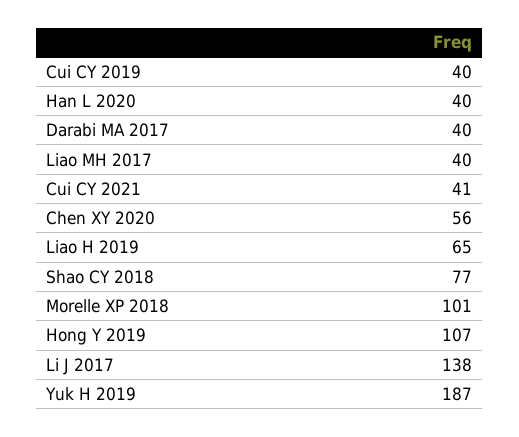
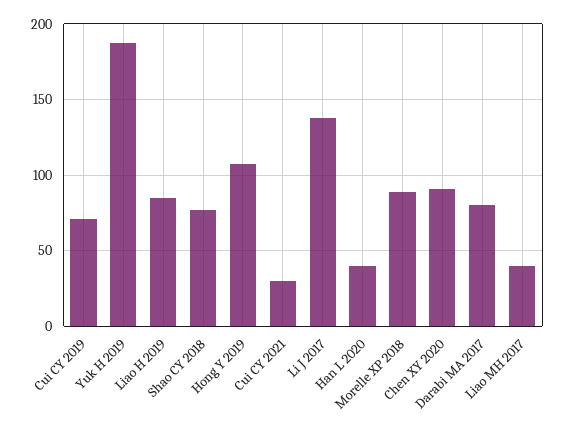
  {
-   "Cui CY 2019": 40,
+   "Cui CY 2019": 70,
    "Han L 2020": 40,
-   "Darabi MA 2017": 40,
+   "Darabi MA 2017": 80,
    "Liao MH 2017": 40,
-   "Cui CY 2021": 41,
+   "Cui CY 2021": 30,
-   "Chen XY 2020": 56,
+   "Chen XY 2020": 90,
-   "Liao H 2019": 65,
+   "Liao H 2019": 85,
    "Shao CY 2018": 77,
-   "Morelle XP 2018": 101,
+   "Morelle XP 2018": 90,
    "Hong Y 2019": 107,
    "Li J 2017": 138,
    "Yuk H 2019": 187
  }

